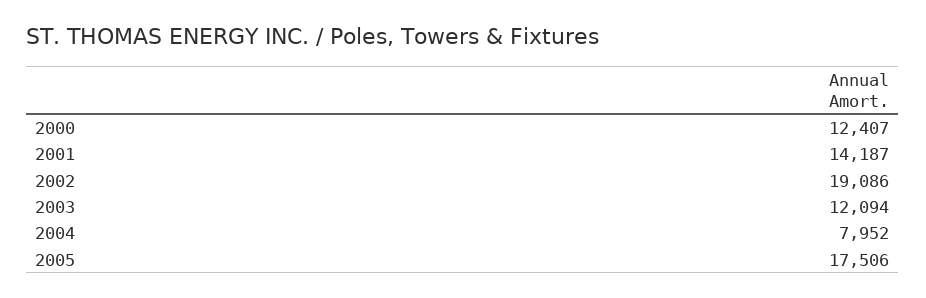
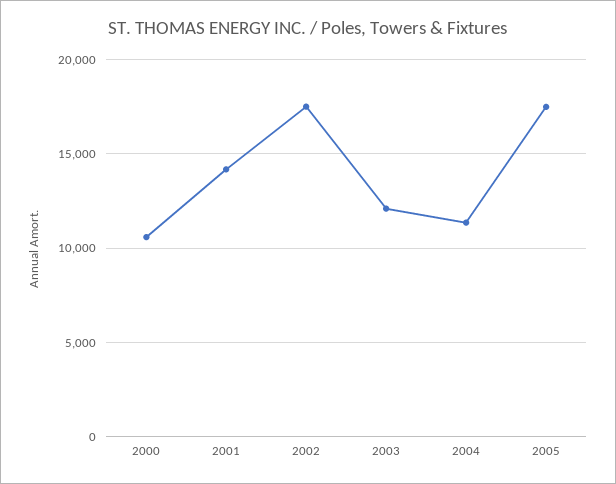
  {
-   "2000": 12407,
+   "2000": 10500,
    "2001": 14187,
-   "2002": 19086,
+   "2002": 17500,
    "2003": 12094,
-   "2004": 7952,
+   "2004": 11500,
    "2005": 17506
  }

